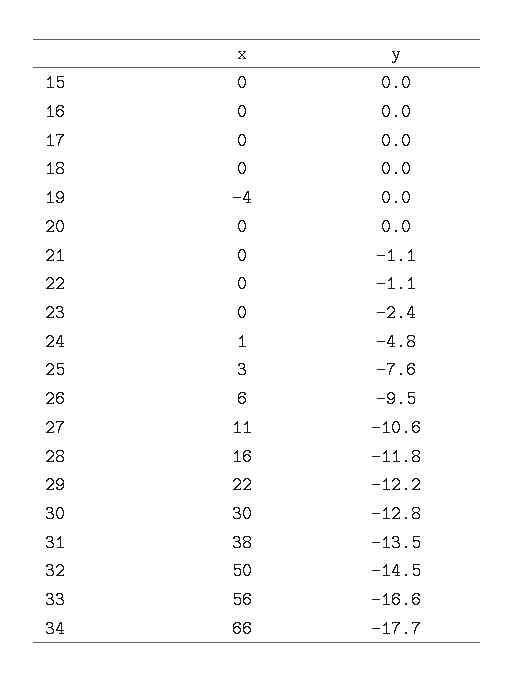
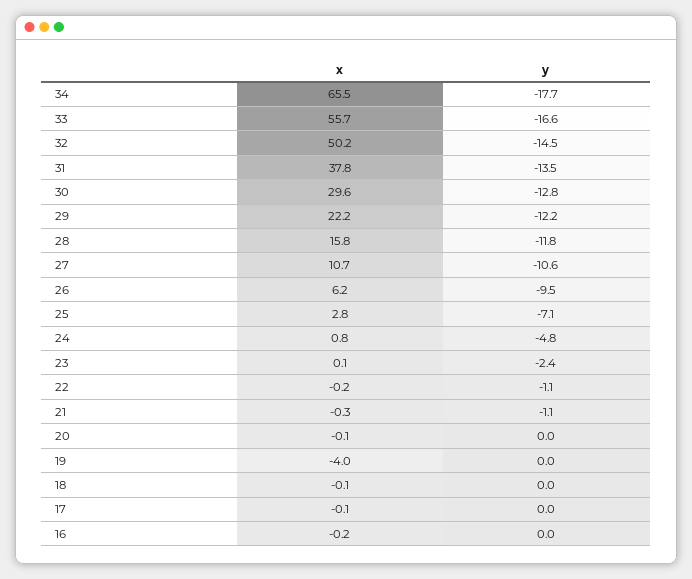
  {
    "x": {
-     "15": 0,
      "16": -0.2,
      "17": -0.1,
      "18": -0.1,
      "19": -4,
      "20": -0.1,
      "21": -0.3,
      "22": -0.2,
      "23": 0.1,
      "24": 0.8,
      "25": 2.8,
      "26": 6.2,
      "27": 10.7,
      "28": 15.8,
      "29": 22.2,
      "30": 29.6,
      "31": 37.8,
      "32": 50.2,
      "33": 55.7,
      "34": 65.5
    },
    "y": {
-     "15": 0,
      "16": 0,
      "17": 0,
      "18": 0,
      "19": 0,
      "20": 0,
      "21": -1.1,
      "22": -1.1,
      "23": -2.4,
      "24": -4.8,
-     "25": -7.6,
+     "25": -7.1,
      "26": -9.5,
      "27": -10.6,
      "28": -11.8,
      "29": -12.2,
      "30": -12.8,
      "31": -13.5,
      "32": -14.5,
      "33": -16.6,
      "34": -17.7
    }
  }

